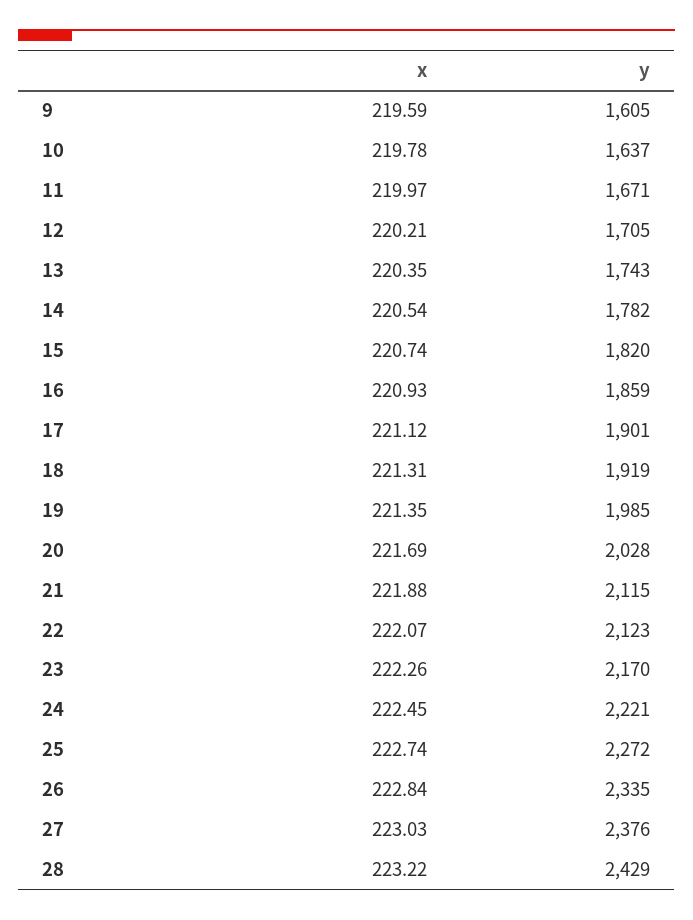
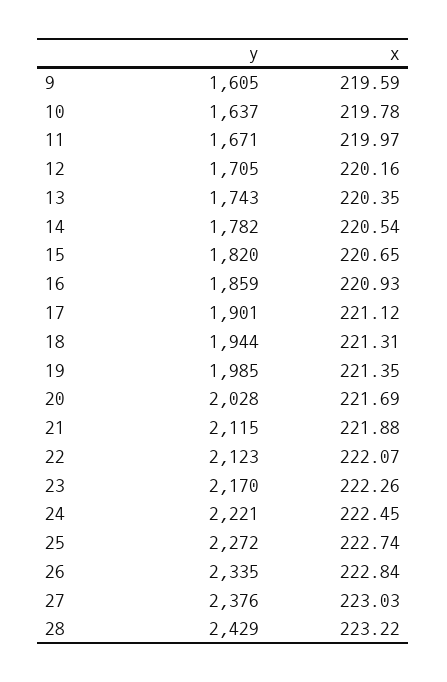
  {
    "x": {
      "9": 219.59,
      "10": 219.78,
      "11": 219.97,
-     "12": 220.21,
+     "12": 220.16,
      "13": 220.35,
      "14": 220.54,
-     "15": 220.74,
+     "15": 220.65,
      "16": 220.93,
      "17": 221.12,
      "18": 221.31,
      "19": 221.35,
      "20": 221.69,
      "21": 221.88,
      "22": 222.07,
      "23": 222.26,
      "24": 222.45,
      "25": 222.74,
      "26": 222.84,
      "27": 223.03,
      "28": 223.22
    },
    "y": {
      "9": 1605,
      "10": 1637,
      "11": 1671,
      "12": 1705,
      "13": 1743,
      "14": 1782,
      "15": 1820,
      "16": 1859,
      "17": 1901,
-     "18": 1919,
+     "18": 1944,
      "19": 1985,
      "20": 2028,
      "21": 2115,
      "22": 2123,
      "23": 2170,
      "24": 2221,
      "25": 2272,
      "26": 2335,
      "27": 2376,
      "28": 2429
    }
  }

